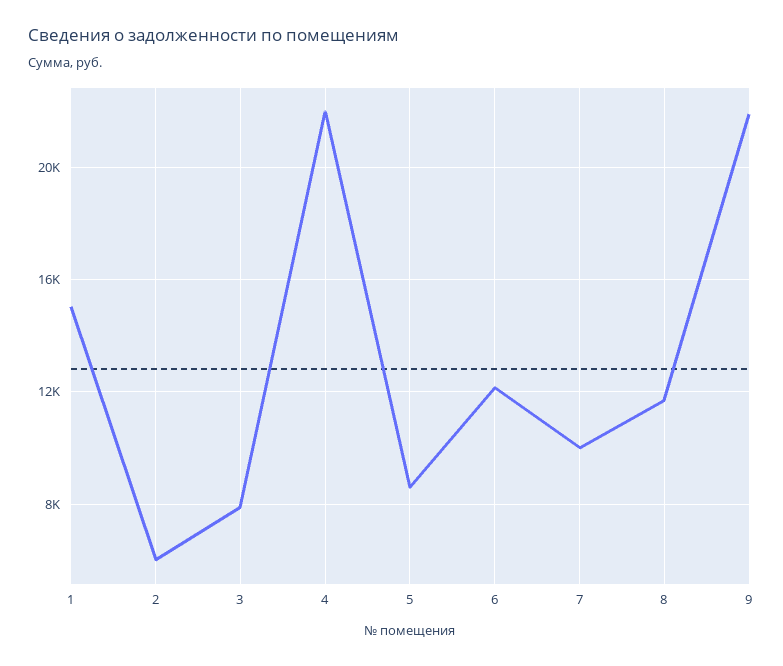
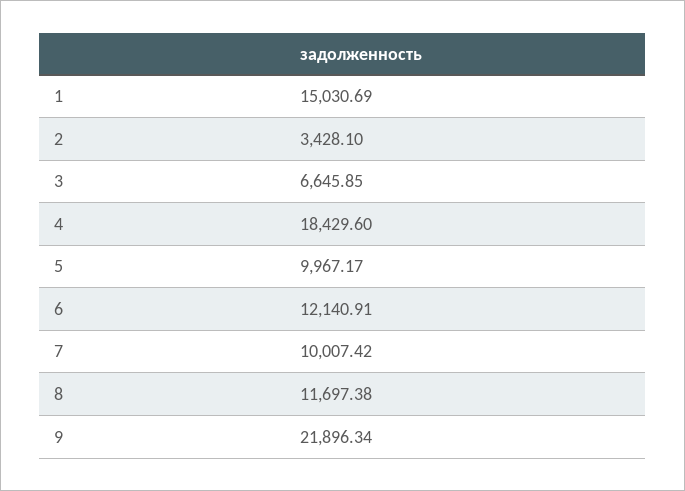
  {
    "1": 15030.69,
-   "2": 6000,
+   "2": 3428.1,
-   "3": 8000,
+   "3": 6645.85,
-   "4": 22000,
+   "4": 18429.6,
-   "5": 8500,
+   "5": 9967.17,
    "6": 12140.91,
    "7": 10007.42,
    "8": 11697.38,
    "9": 21896.34
  }

